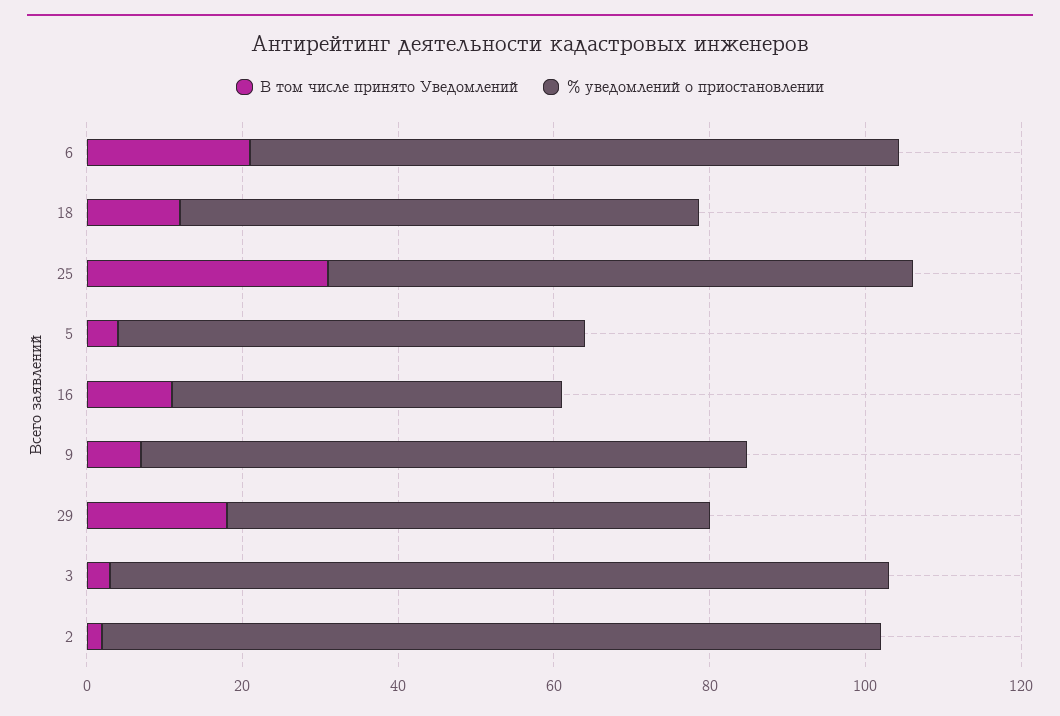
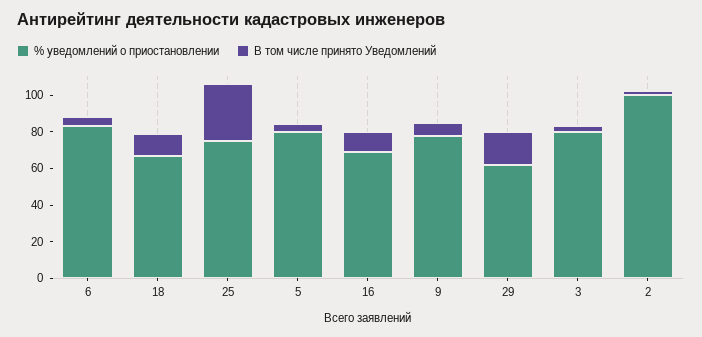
  {
    "В том числе принято Уведомлений": {
-     "6": 20,
+     "6": 5,
      "18": 10,
      "25": 30,
      "5": 5,
      "16": 10,
      "9": 5,
      "29": 20,
      "3": 5,
      "2": 0
    },
    "% уведомлений о приостановлении": {
      "6": 85,
      "18": 65,
      "25": 75,
-     "5": 60,
+     "5": 80,
-     "16": 50,
+     "16": 70,
      "9": 80,
      "29": 60,
-     "3": 100,
+     "3": 80,
      "2": 100
    }
  }

